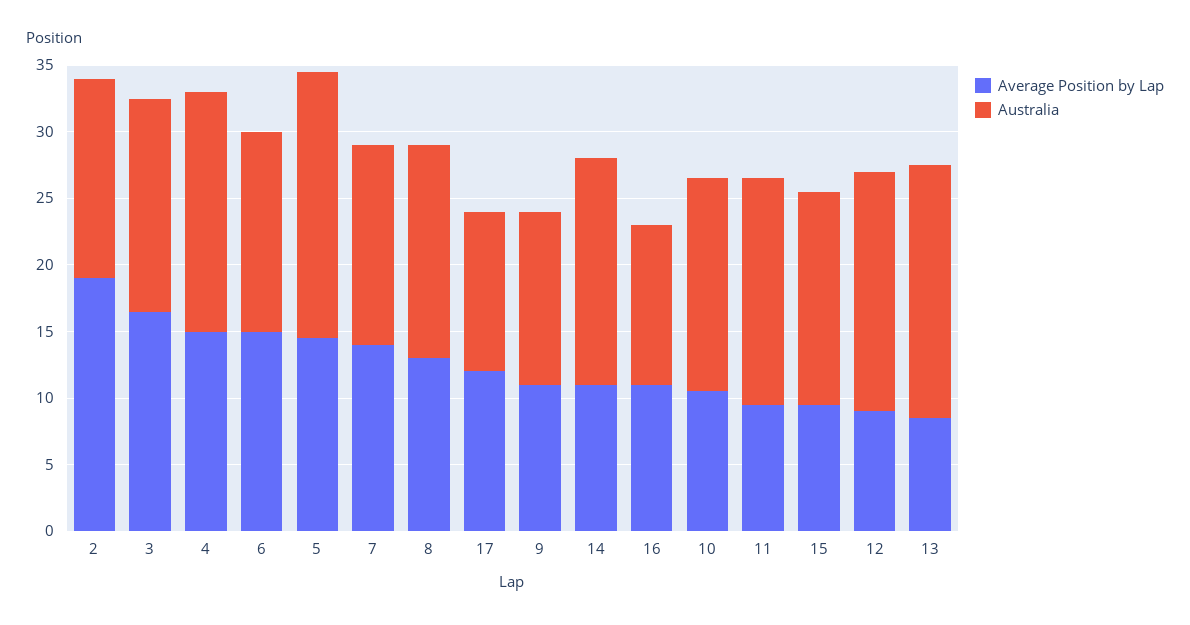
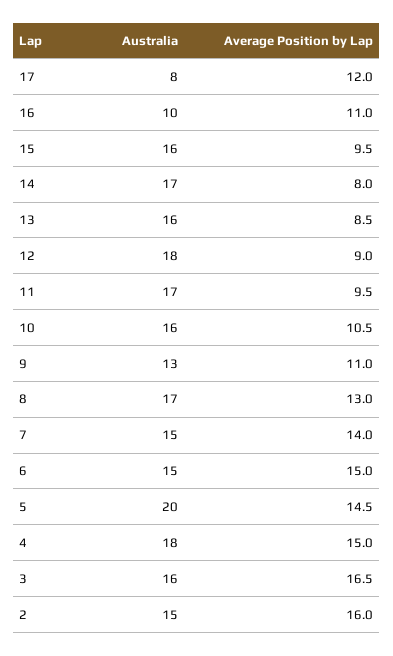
  {
    "Average Position by Lap": {
-     "2": 19,
+     "2": 16,
      "3": 16.5,
      "4": 15,
      "6": 15,
      "5": 14.5,
      "7": 14,
      "8": 13,
      "17": 12,
      "9": 11,
-     "14": 11,
+     "14": 8,
      "16": 11,
      "10": 10.5,
      "11": 9.5,
      "15": 9.5,
      "12": 9,
      "13": 8.5
    },
    "Australia": {
      "2": 15,
      "3": 16,
      "4": 18,
      "6": 15,
      "5": 20,
      "7": 15,
-     "8": 16,
+     "8": 17,
-     "17": 12,
+     "17": 8,
      "9": 13,
      "14": 17,
-     "16": 12,
+     "16": 10,
      "10": 16,
      "11": 17,
      "15": 16,
      "12": 18,
-     "13": 19
+     "13": 16
    }
  }

